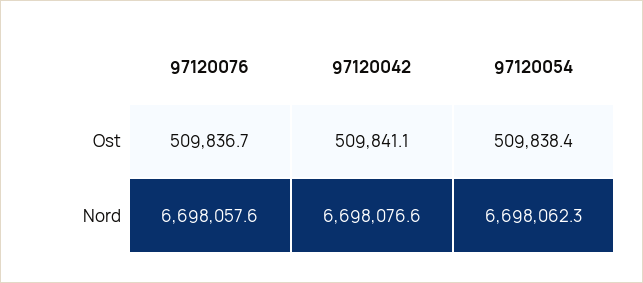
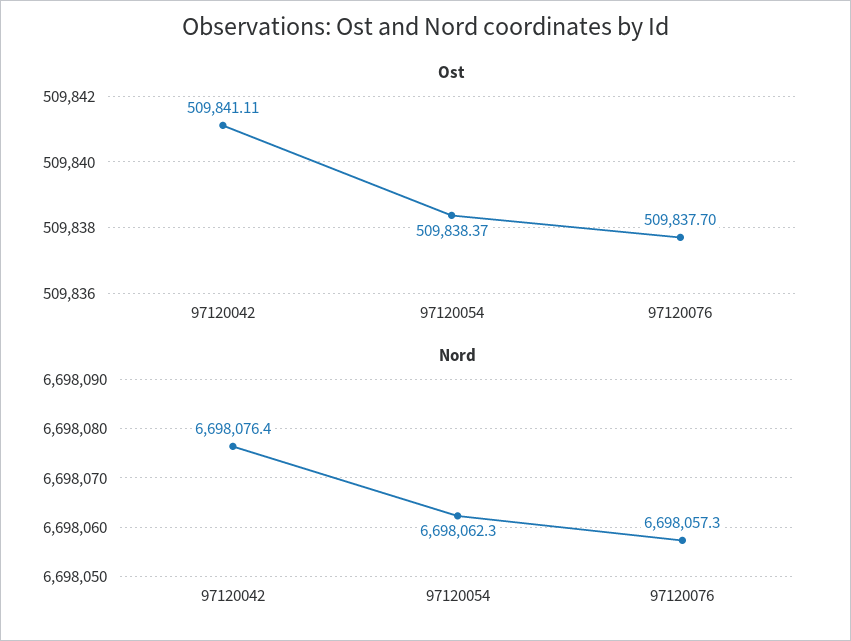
  {
    "Ost": {
-     "97120076": 509836.7,
+     "97120076": 509837.7,
      "97120042": 509841.11,
      "97120054": 509838.37
    },
    "Nord": {
-     "97120076": 6698057.6,
+     "97120076": 6698057.3,
-     "97120042": 6698076.6,
+     "97120042": 6698076.4,
      "97120054": 6698062.3
    }
  }

